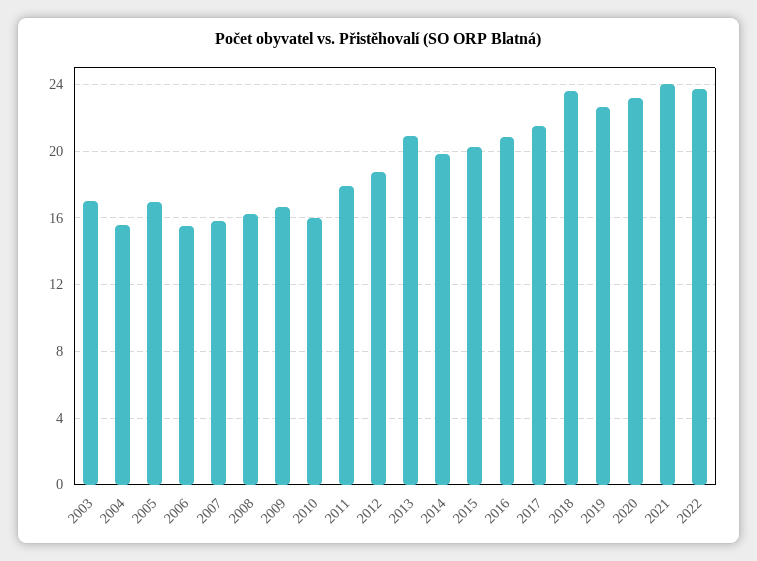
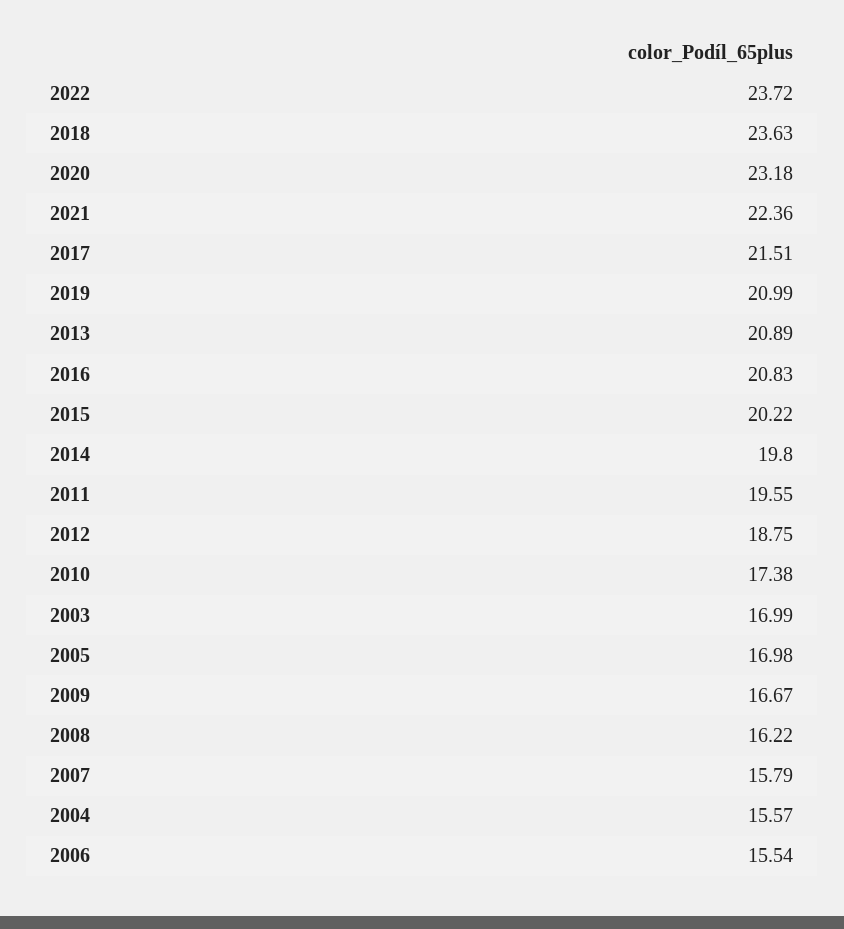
  {
    "2003": 16.99,
    "2004": 15.57,
    "2005": 16.98,
    "2006": 15.54,
    "2007": 15.79,
    "2008": 16.22,
    "2009": 16.67,
-   "2010": 16,
+   "2010": 17.38,
-   "2011": 18,
+   "2011": 19.55,
    "2012": 18.75,
    "2013": 20.89,
    "2014": 19.8,
    "2015": 20.22,
    "2016": 20.83,
    "2017": 21.51,
    "2018": 23.63,
-   "2019": 22.5,
+   "2019": 20.99,
    "2020": 23.18,
-   "2021": 24,
+   "2021": 22.36,
    "2022": 23.72
  }

